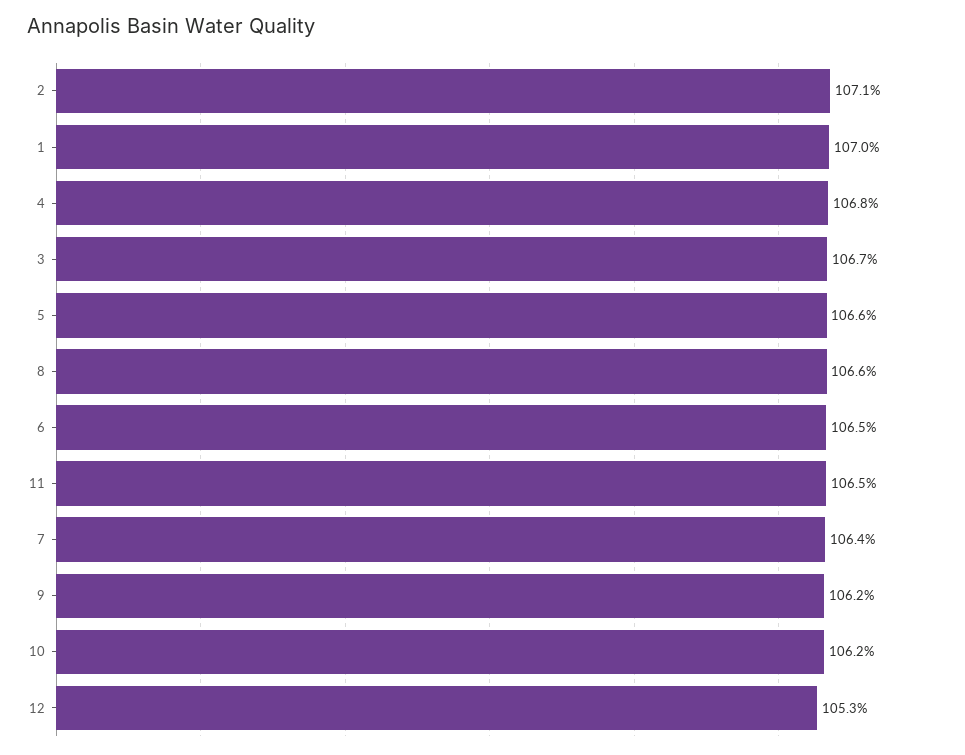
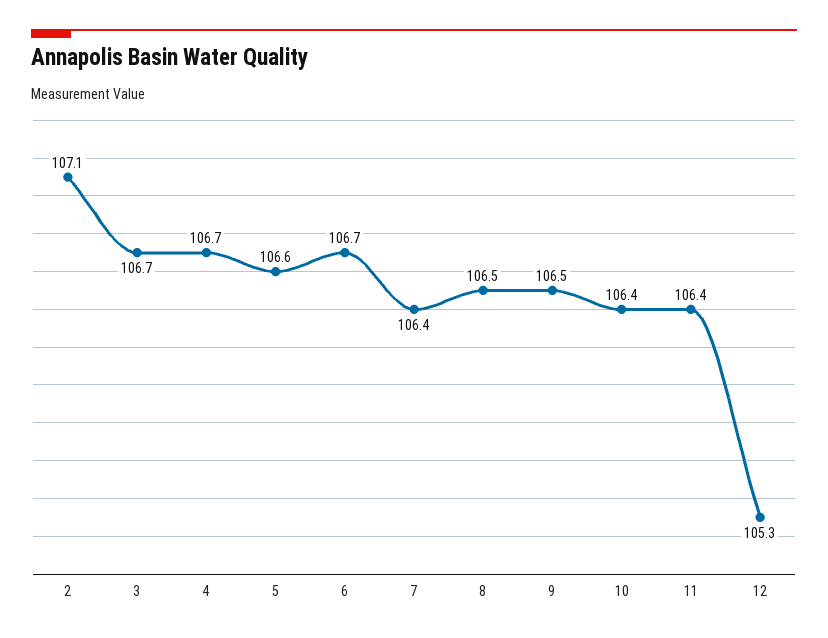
  {
    "2": 107.1,
-   "1": 107,
-   "4": 106.8,
+   "4": 106.7,
    "3": 106.7,
    "5": 106.6,
-   "8": 106.6,
+   "8": 106.5,
-   "6": 106.5,
+   "6": 106.7,
-   "11": 106.5,
+   "11": 106.4,
    "7": 106.4,
-   "9": 106.2,
+   "9": 106.5,
-   "10": 106.2,
+   "10": 106.4,
    "12": 105.3
  }

